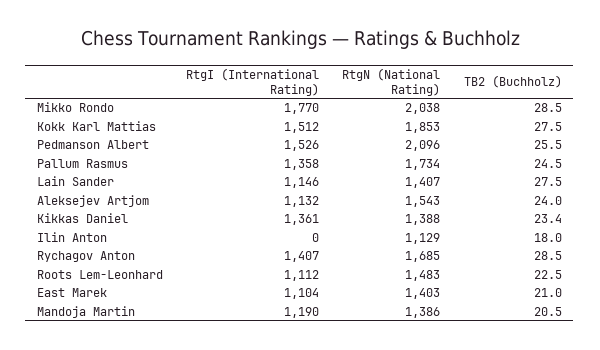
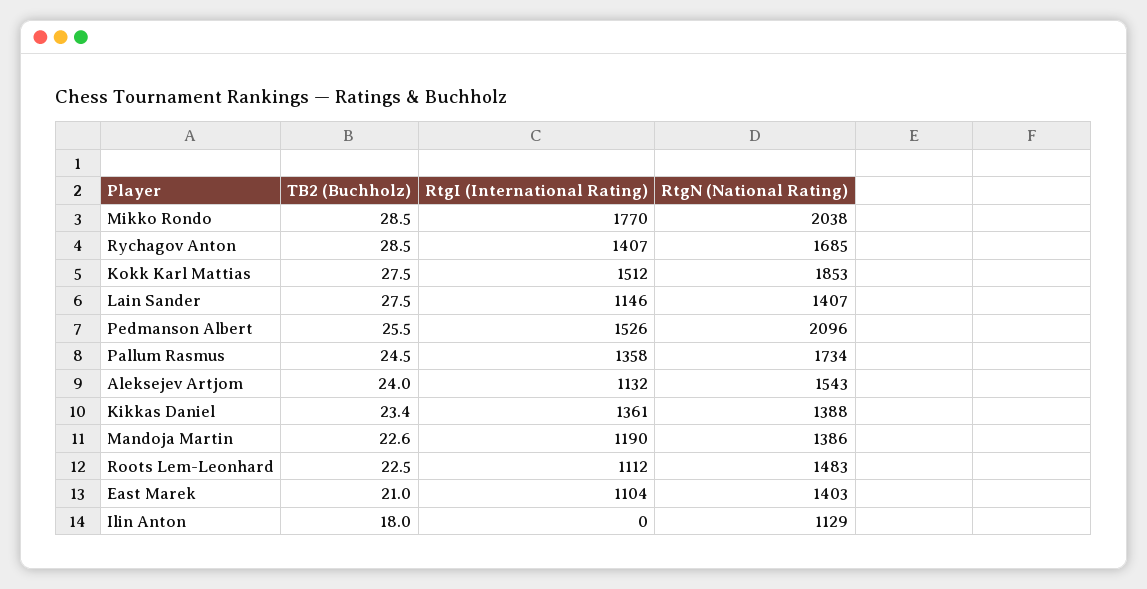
  {
    "RtgI (International Rating)": {
      "Mikko Rondo": 1770,
      "Kokk Karl Mattias": 1512,
      "Pedmanson Albert": 1526,
      "Pallum Rasmus": 1358,
      "Lain Sander": 1146,
      "Aleksejev Artjom": 1132,
      "Kikkas Daniel": 1361,
      "Ilin Anton": 0,
      "Rychagov Anton": 1407,
      "Roots Lem-Leonhard": 1112,
      "East Marek": 1104,
      "Mandoja Martin": 1190
    },
    "RtgN (National Rating)": {
      "Mikko Rondo": 2038,
      "Kokk Karl Mattias": 1853,
      "Pedmanson Albert": 2096,
      "Pallum Rasmus": 1734,
      "Lain Sander": 1407,
      "Aleksejev Artjom": 1543,
      "Kikkas Daniel": 1388,
      "Ilin Anton": 1129,
      "Rychagov Anton": 1685,
      "Roots Lem-Leonhard": 1483,
      "East Marek": 1403,
      "Mandoja Martin": 1386
    },
    "TB2 (Buchholz)": {
      "Mikko Rondo": 28.5,
      "Kokk Karl Mattias": 27.5,
      "Pedmanson Albert": 25.5,
      "Pallum Rasmus": 24.5,
      "Lain Sander": 27.5,
      "Aleksejev Artjom": 24,
      "Kikkas Daniel": 23.4,
      "Ilin Anton": 18,
      "Rychagov Anton": 28.5,
      "Roots Lem-Leonhard": 22.5,
      "East Marek": 21,
-     "Mandoja Martin": 20.5
+     "Mandoja Martin": 22.6
    }
  }

